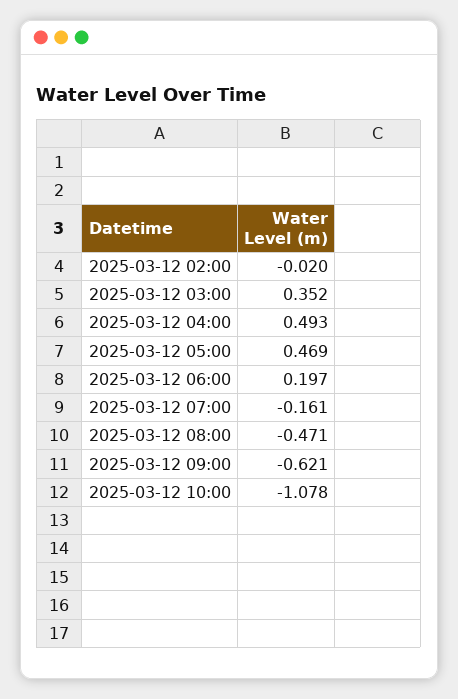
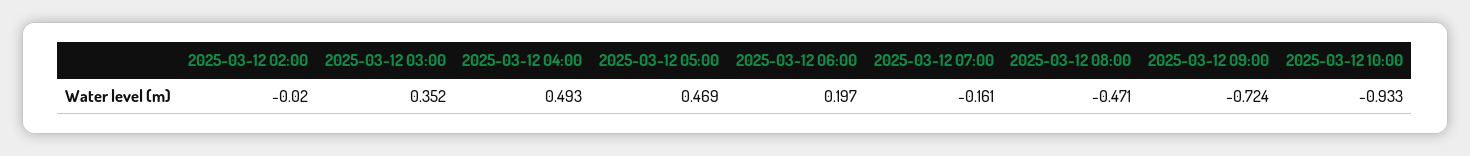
  {
    "2025-03-12 02:00": -0.02,
    "2025-03-12 03:00": 0.352,
    "2025-03-12 04:00": 0.493,
    "2025-03-12 05:00": 0.469,
    "2025-03-12 06:00": 0.197,
    "2025-03-12 07:00": -0.161,
    "2025-03-12 08:00": -0.471,
-   "2025-03-12 09:00": -0.621,
+   "2025-03-12 09:00": -0.724,
-   "2025-03-12 10:00": -1.078
+   "2025-03-12 10:00": -0.933
  }

